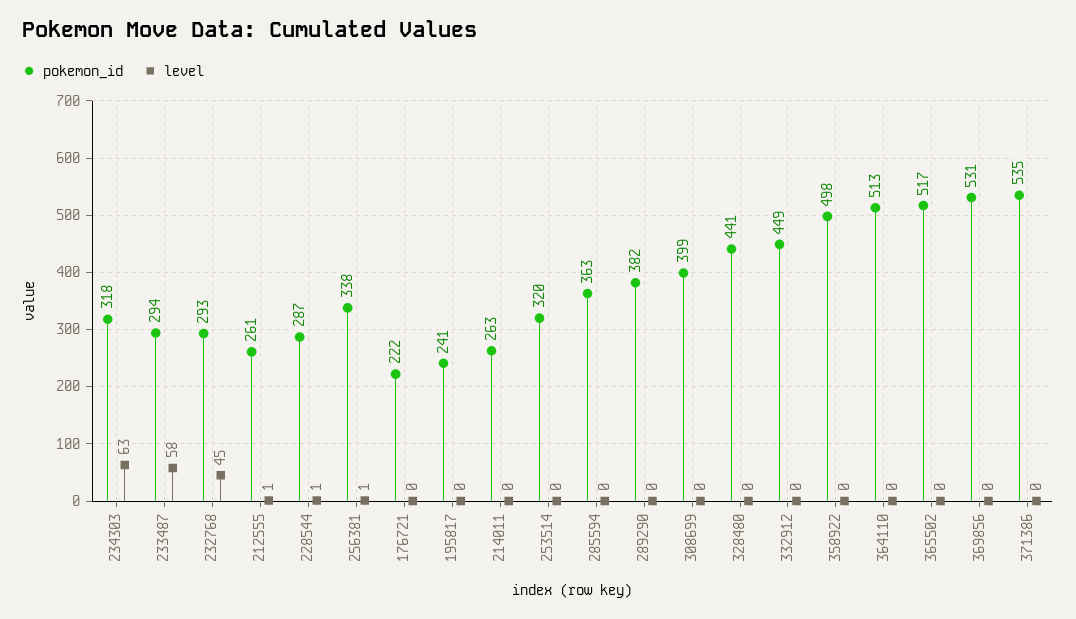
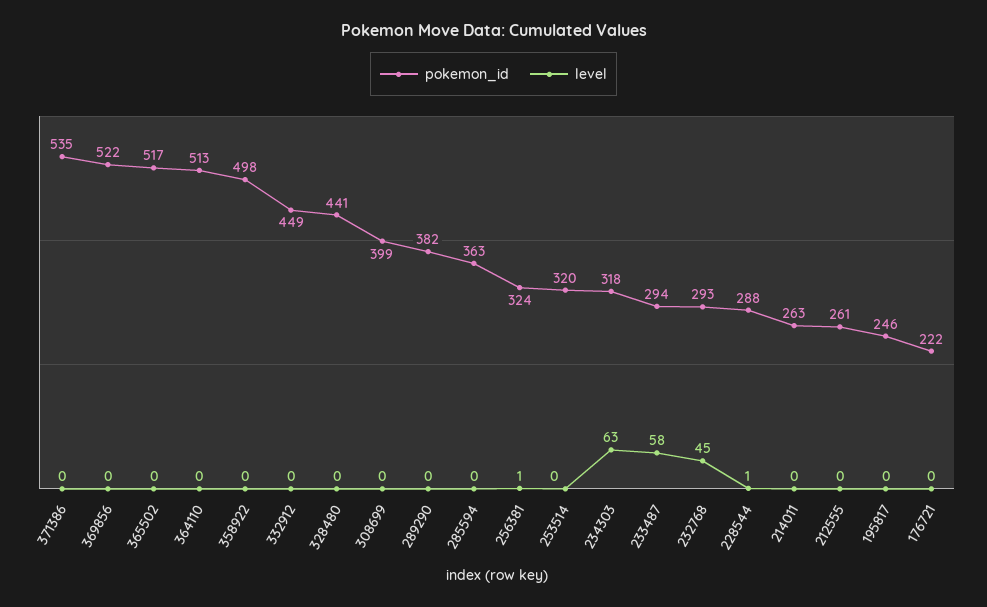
  {
    "pokemon_id": {
      "234303": 318,
      "233487": 294,
      "232768": 293,
      "212555": 261,
-     "228544": 287,
+     "228544": 288,
-     "256381": 338,
+     "256381": 324,
      "176721": 222,
-     "195817": 241,
+     "195817": 246,
      "214011": 263,
      "253514": 320,
      "285594": 363,
      "289290": 382,
      "308699": 399,
      "328480": 441,
      "332912": 449,
      "358922": 498,
      "364110": 513,
      "365502": 517,
-     "369856": 531,
+     "369856": 522,
      "371386": 535
    },
    "level": {
      "234303": 63,
      "233487": 58,
      "232768": 45,
-     "212555": 1,
+     "212555": 0,
      "228544": 1,
      "256381": 1,
      "176721": 0,
      "195817": 0,
      "214011": 0,
      "253514": 0,
      "285594": 0,
      "289290": 0,
      "308699": 0,
      "328480": 0,
      "332912": 0,
      "358922": 0,
      "364110": 0,
      "365502": 0,
      "369856": 0,
      "371386": 0
    }
  }

